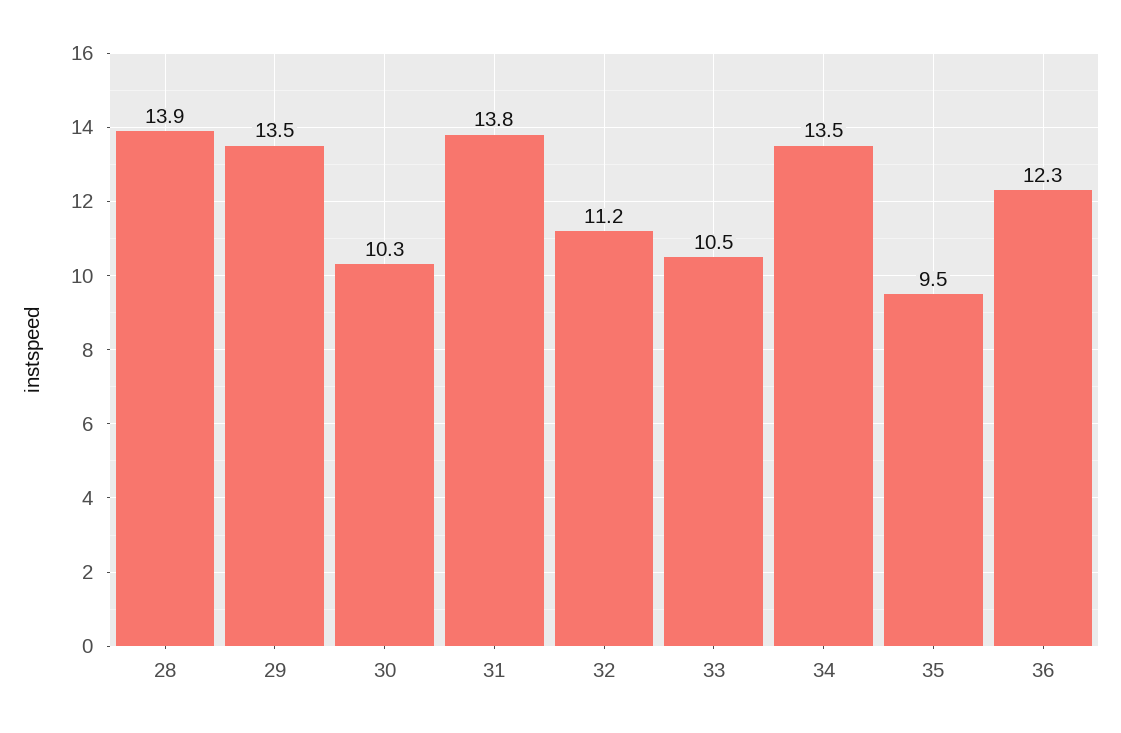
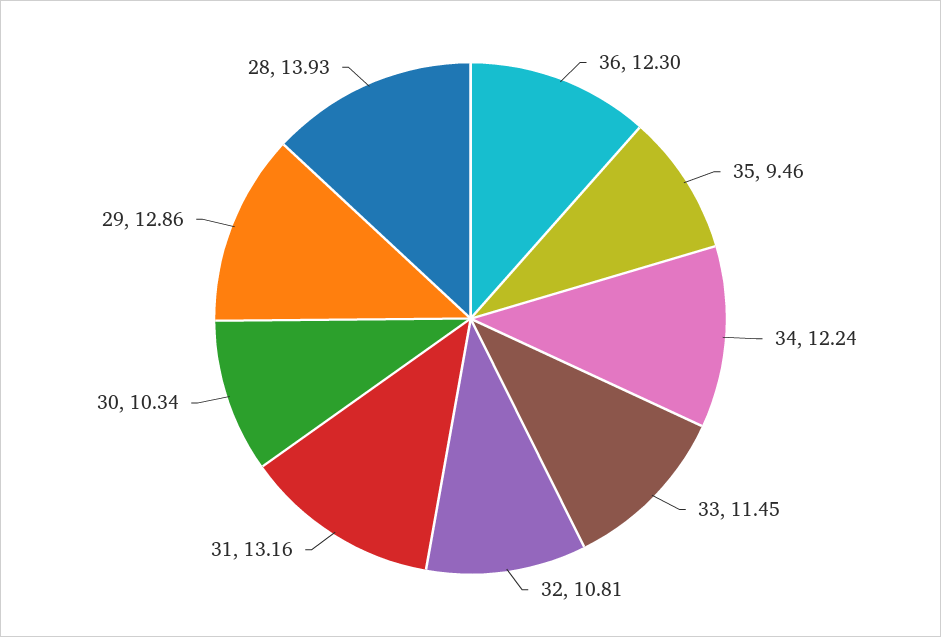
  {
    "28": 13.93,
-   "29": 13.5,
+   "29": 12.86,
    "30": 10.34,
-   "31": 13.8,
+   "31": 13.16,
-   "32": 11.2,
+   "32": 10.81,
-   "33": 10.5,
+   "33": 11.45,
-   "34": 13.5,
+   "34": 12.24,
    "35": 9.46,
    "36": 12.3
  }

